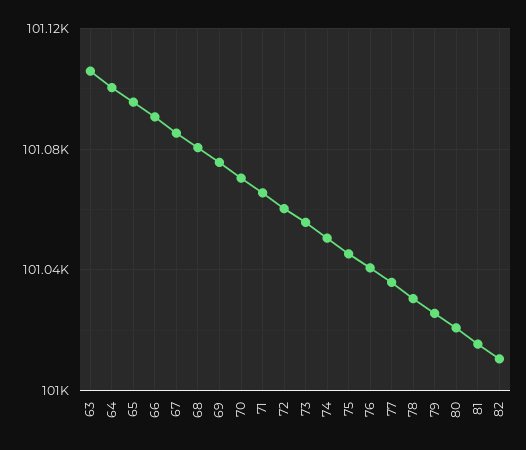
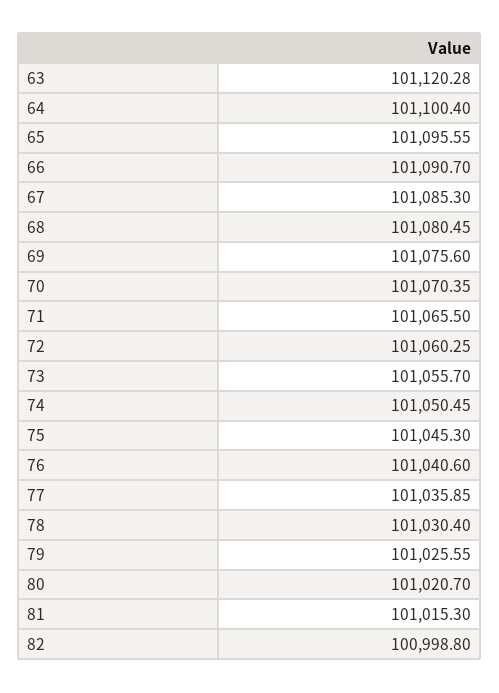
  {
-   "63": 101105,
+   "63": 101120.28,
    "64": 101100.4,
    "65": 101095.55,
    "66": 101090.7,
    "67": 101085.3,
    "68": 101080.45,
    "69": 101075.6,
    "70": 101070.35,
    "71": 101065.5,
    "72": 101060.25,
    "73": 101055.7,
    "74": 101050.45,
    "75": 101045.3,
    "76": 101040.6,
    "77": 101035.85,
    "78": 101030.4,
    "79": 101025.55,
    "80": 101020.7,
    "81": 101015.3,
-   "82": 101010
+   "82": 100998.8
  }

